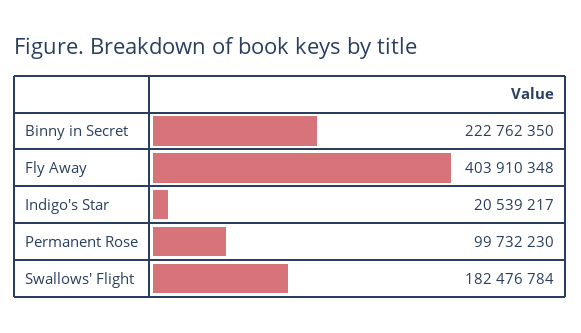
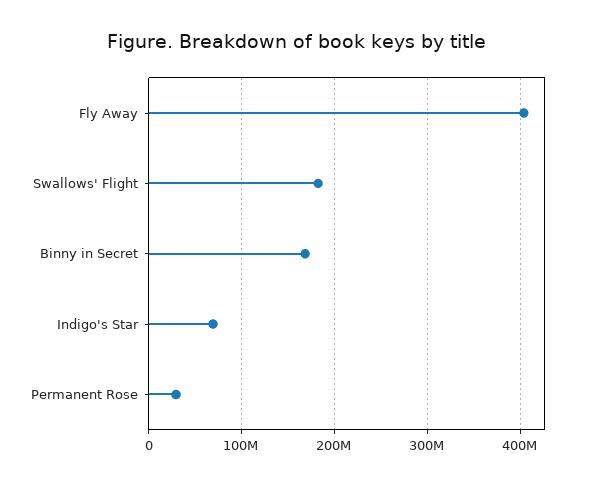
  {
-   "Binny in Secret": 222762350,
+   "Binny in Secret": 170000000,
    "Fly Away": 403910348,
-   "Indigo's Star": 20539217,
+   "Indigo's Star": 70000000,
-   "Permanent Rose": 99732230,
+   "Permanent Rose": 30000000,
    "Swallows' Flight": 182476784
  }

